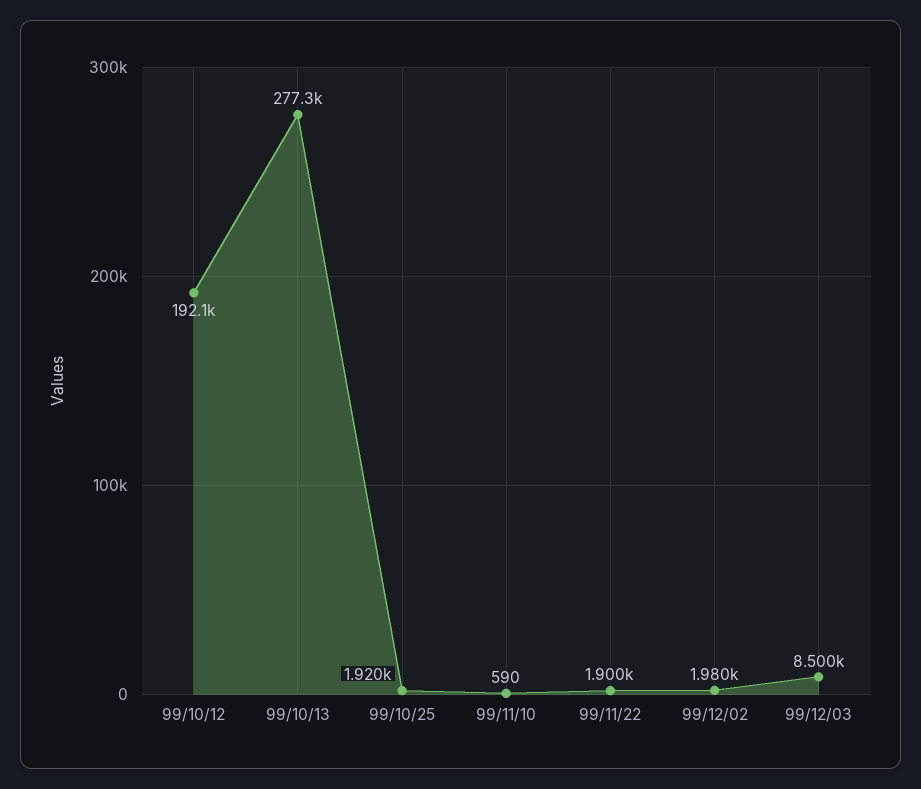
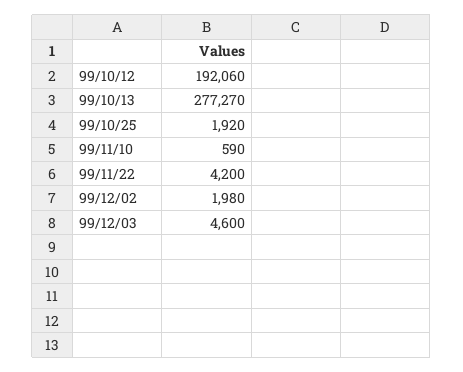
  {
    "99/10/12": 192060,
    "99/10/13": 277270,
    "99/10/25": 1920,
    "99/11/10": 590,
-   "99/11/22": 1900,
+   "99/11/22": 4200,
    "99/12/02": 1980,
-   "99/12/03": 8500
+   "99/12/03": 4600
  }

